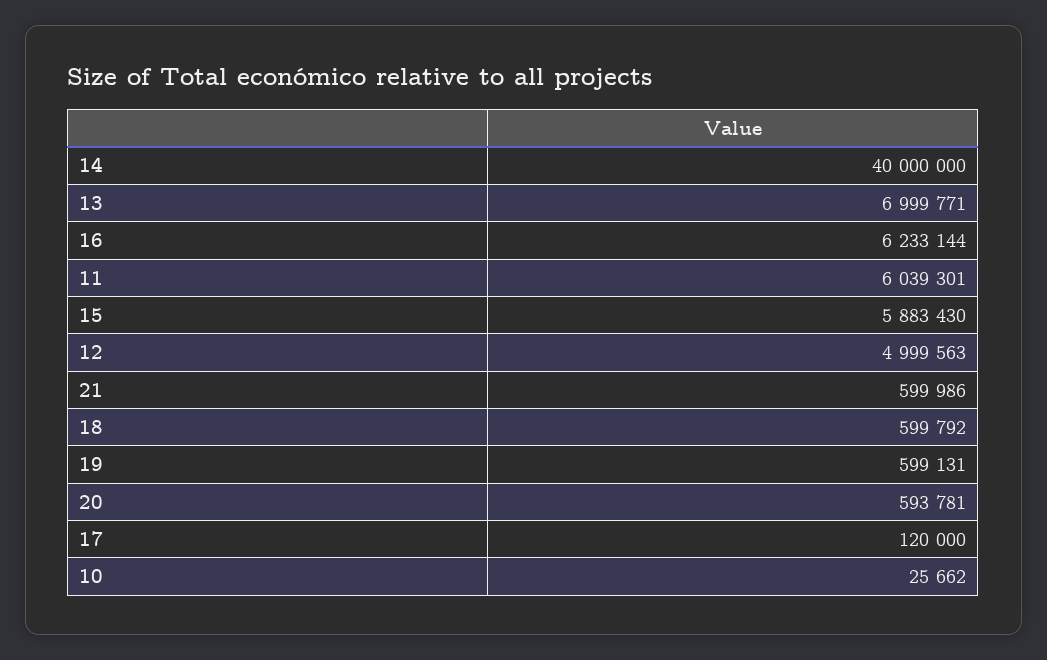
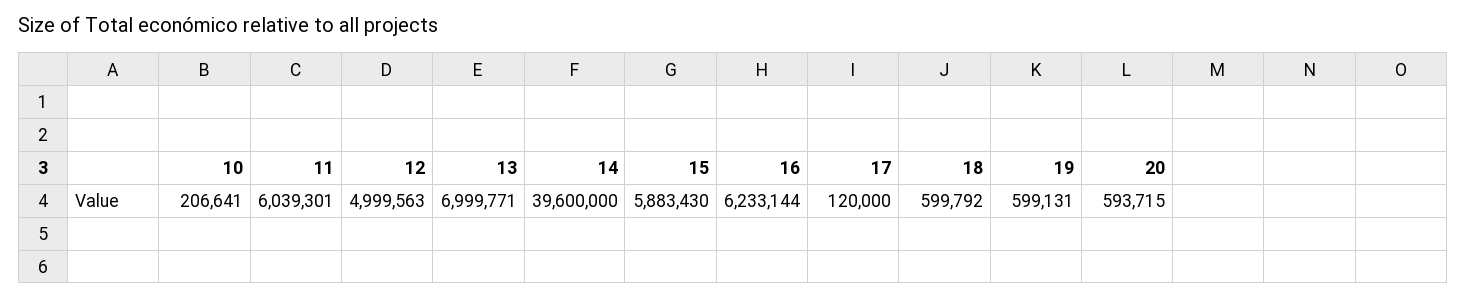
  {
-   "14": 40000000,
+   "14": 39600000,
    "13": 6999771,
    "16": 6233144,
    "11": 6039301,
    "15": 5883430,
    "12": 4999563,
-   "21": 599986,
    "18": 599792,
    "19": 599131,
-   "20": 593781,
+   "20": 593715,
    "17": 120000,
-   "10": 25662
+   "10": 206641
  }

